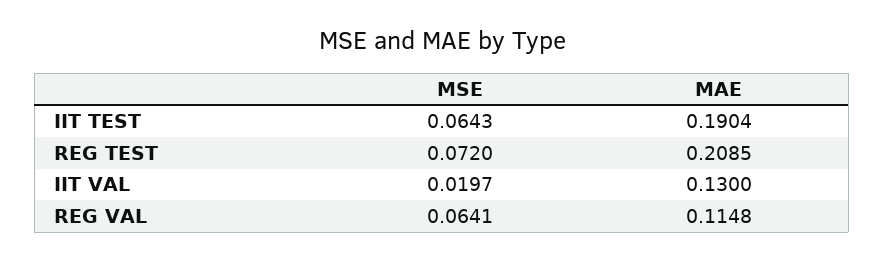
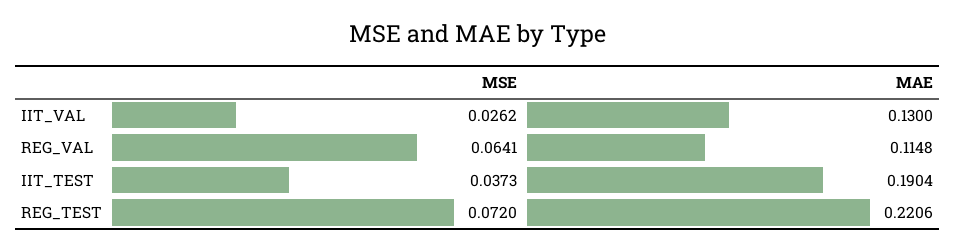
  {
    "MSE": {
-     "IIT TEST": 0.0643,
+     "IIT TEST": 0.0373,
      "REG TEST": 0.072,
-     "IIT VAL": 0.0197,
+     "IIT VAL": 0.0262,
      "REG VAL": 0.0641
    },
    "MAE": {
      "IIT TEST": 0.1904,
-     "REG TEST": 0.2085,
+     "REG TEST": 0.2206,
      "IIT VAL": 0.13,
      "REG VAL": 0.1148
    }
  }

